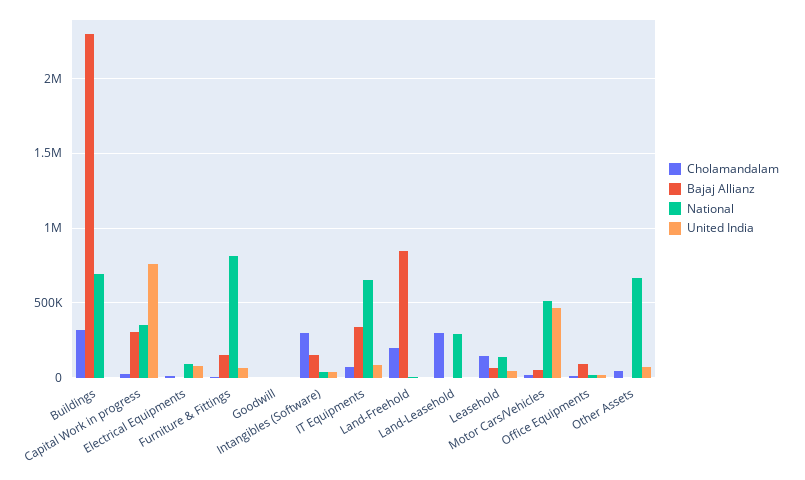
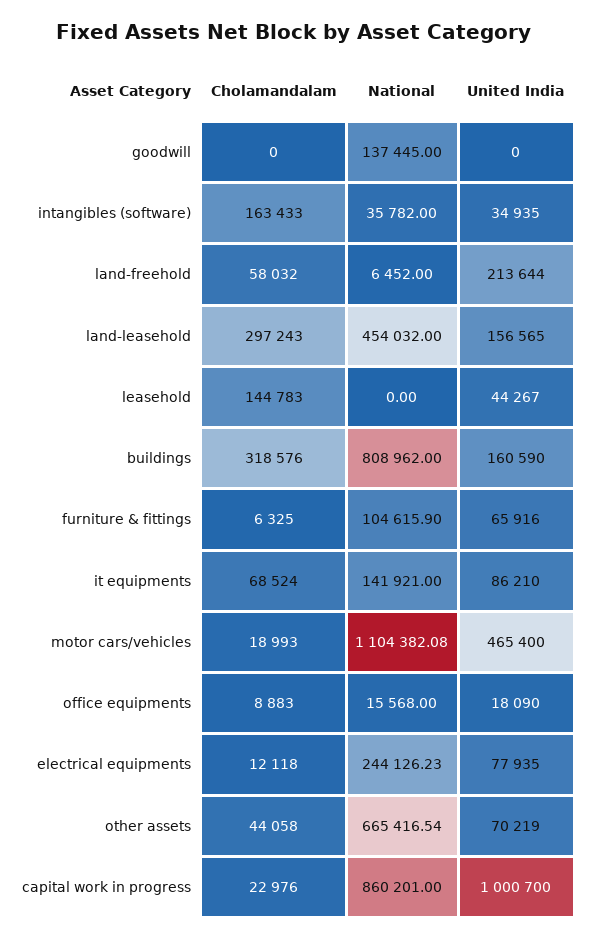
  {
    "Cholamandalam": {
      "Buildings": 318576,
      "Capital Work in progress": 22976,
      "Electrical Equipments": 12118,
      "Furniture & Fittings": 6325,
      "Goodwill": 0,
-     "Intangibles (Software)": 300000,
+     "Intangibles (Software)": 163433,
      "IT Equipments": 68524,
-     "Land-Freehold": 200000,
+     "Land-Freehold": 58032,
      "Land-Leasehold": 297243,
      "Leasehold": 144783,
      "Motor Cars/Vehicles": 18993,
      "Office Equipments": 8883,
      "Other Assets": 44058
    },
-   "Bajaj Allianz": {
-     "Buildings": 2300000,
-     "Capital Work in progress": 300000,
-     "Electrical Equipments": 0,
-     "Furniture & Fittings": 150000,
-     "Goodwill": 0,
-     "Intangibles (Software)": 150000,
-     "IT Equipments": 350000,
-     "Land-Freehold": 850000,
-     "Land-Leasehold": 0,
-     "Leasehold": 50000,
-     "Motor Cars/Vehicles": 50000,
-     "Office Equipments": 100000,
-     "Other Assets": 0
-   },
    "National": {
-     "Buildings": 700000,
+     "Buildings": 808962,
-     "Capital Work in progress": 350000,
+     "Capital Work in progress": 860201,
-     "Electrical Equipments": 100000,
+     "Electrical Equipments": 244126.23,
-     "Furniture & Fittings": 800000,
+     "Furniture & Fittings": 104615.9,
-     "Goodwill": 0,
+     "Goodwill": 137445,
      "Intangibles (Software)": 35782,
-     "IT Equipments": 650000,
+     "IT Equipments": 141921,
      "Land-Freehold": 6452,
-     "Land-Leasehold": 300000,
+     "Land-Leasehold": 454032,
-     "Leasehold": 150000,
+     "Leasehold": 0,
-     "Motor Cars/Vehicles": 500000,
+     "Motor Cars/Vehicles": 1104382.08,
      "Office Equipments": 15568,
      "Other Assets": 665416.54
    },
    "United India": {
-     "Buildings": 0,
+     "Buildings": 160590,
-     "Capital Work in progress": 750000,
+     "Capital Work in progress": 1000700,
      "Electrical Equipments": 77935,
      "Furniture & Fittings": 65916,
      "Goodwill": 0,
      "Intangibles (Software)": 34935,
      "IT Equipments": 86210,
-     "Land-Freehold": 0,
+     "Land-Freehold": 213644,
-     "Land-Leasehold": 0,
+     "Land-Leasehold": 156565,
      "Leasehold": 44267,
      "Motor Cars/Vehicles": 465400,
      "Office Equipments": 18090,
      "Other Assets": 70219
    }
  }

